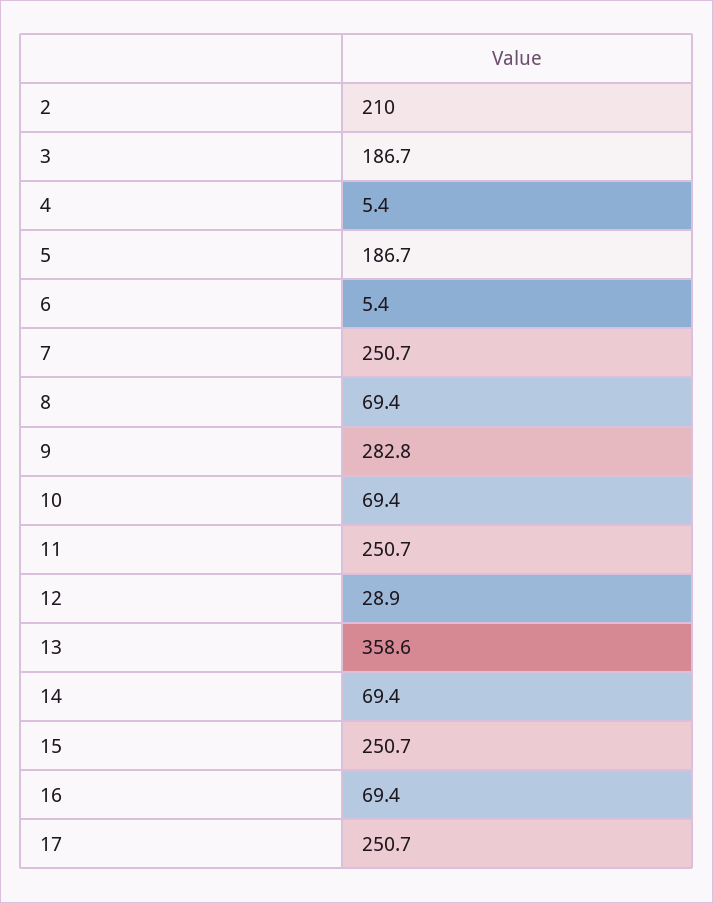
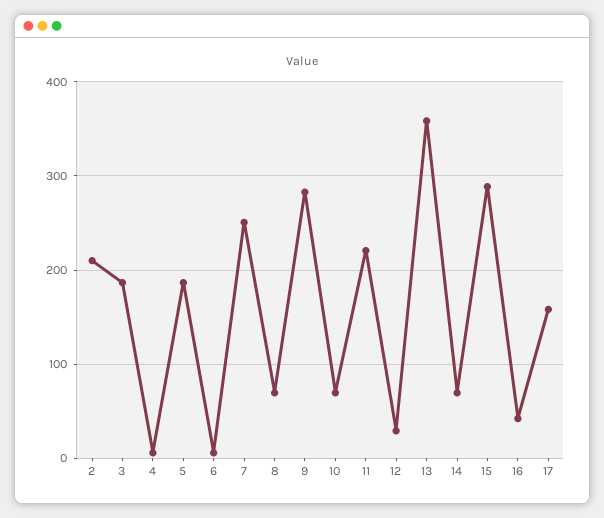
  {
    "2": 210,
    "3": 186.7,
    "4": 5.4,
    "5": 186.7,
    "6": 5.4,
    "7": 250.7,
    "8": 69.4,
    "9": 282.8,
    "10": 69.4,
-   "11": 250.7,
+   "11": 220,
    "12": 28.9,
    "13": 358.6,
    "14": 69.4,
-   "15": 250.7,
+   "15": 290,
-   "16": 69.4,
+   "16": 40,
-   "17": 250.7
+   "17": 160
  }

